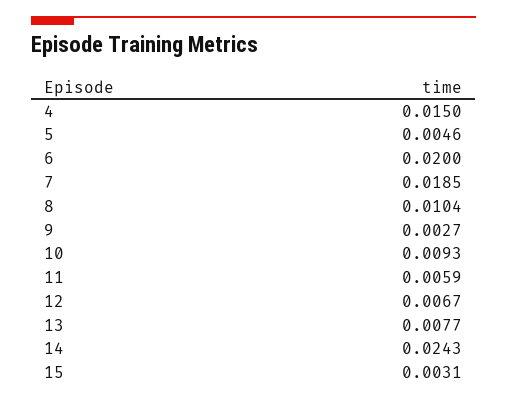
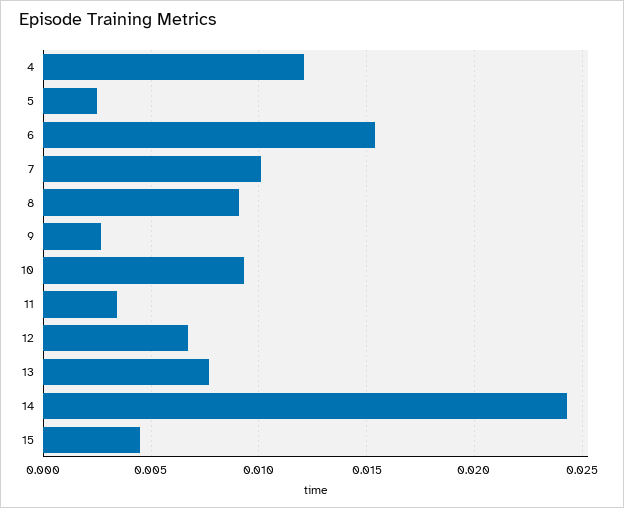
  {
-   "4": 0.015,
+   "4": 0.012,
-   "5": 0.0046,
+   "5": 0.0025,
-   "6": 0.02,
+   "6": 0.0155,
-   "7": 0.0185,
+   "7": 0.01,
-   "8": 0.0104,
+   "8": 0.009,
    "9": 0.0027,
    "10": 0.0093,
-   "11": 0.0059,
+   "11": 0.0035,
    "12": 0.0067,
    "13": 0.0077,
    "14": 0.0243,
-   "15": 0.0031
+   "15": 0.0045
  }

